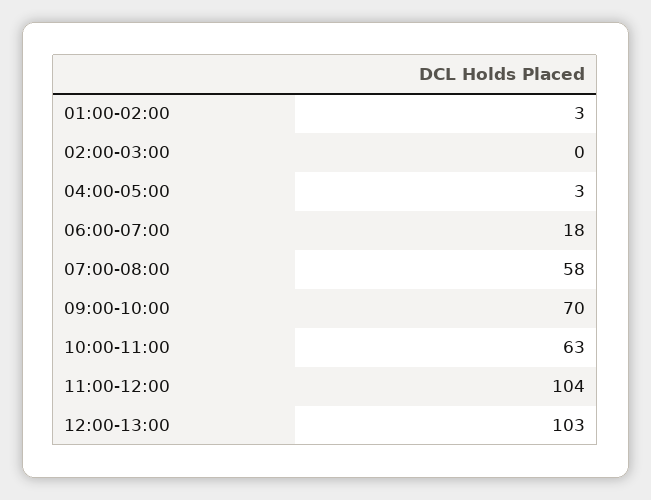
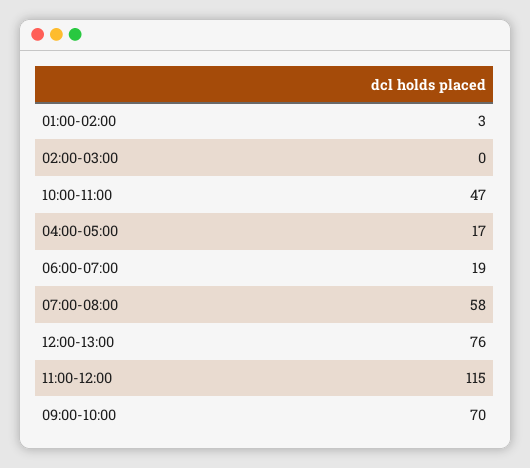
  {
    "01:00-02:00": 3,
    "02:00-03:00": 0,
-   "04:00-05:00": 3,
+   "04:00-05:00": 17,
-   "06:00-07:00": 18,
+   "06:00-07:00": 19,
    "07:00-08:00": 58,
    "09:00-10:00": 70,
-   "10:00-11:00": 63,
+   "10:00-11:00": 47,
-   "11:00-12:00": 104,
+   "11:00-12:00": 115,
-   "12:00-13:00": 103
+   "12:00-13:00": 76
  }

